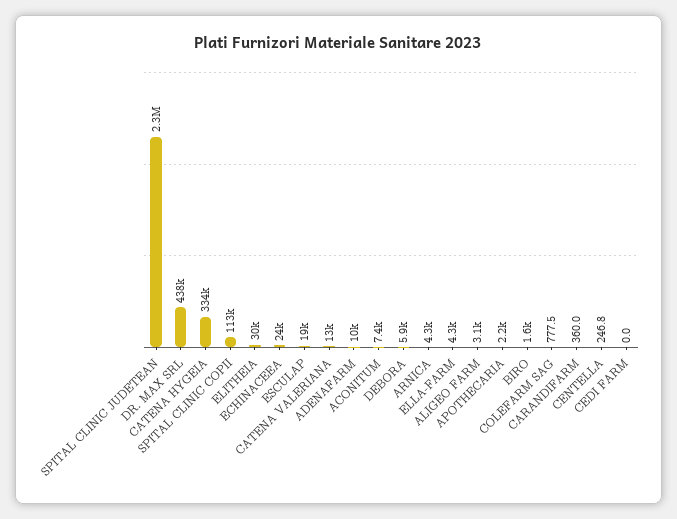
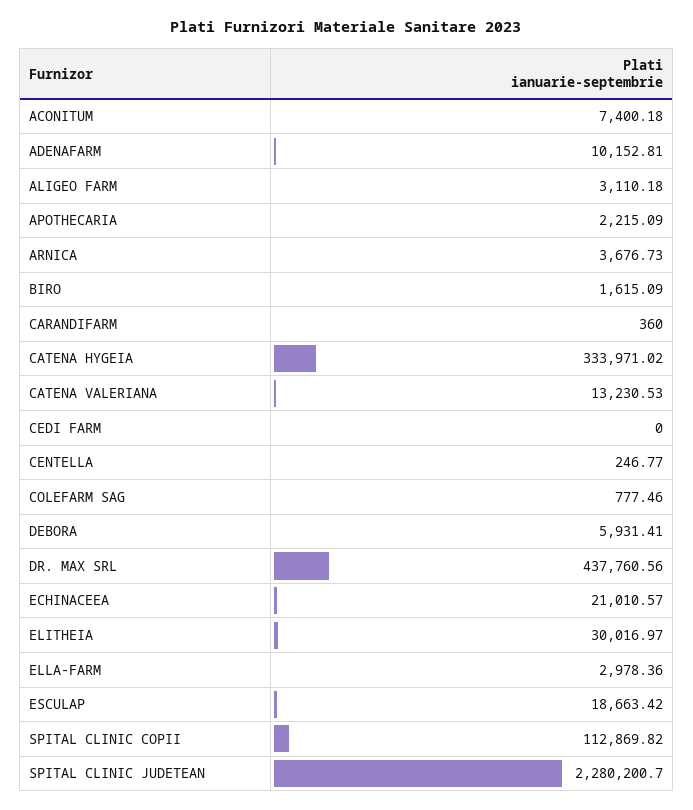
  {
    "SPITAL CLINIC JUDETEAN": 2280200.7,
    "DR. MAX SRL": 437760.56,
    "CATENA HYGEIA": 333971.02,
    "SPITAL CLINIC COPII": 112869.82,
    "ELITHEIA": 30016.97,
-   "ECHINACEEA": 24000,
+   "ECHINACEEA": 21010.57,
    "ESCULAP": 18663.42,
    "CATENA VALERIANA": 13230.53,
    "ADENAFARM": 10152.81,
    "ACONITUM": 7400.18,
    "DEBORA": 5931.41,
-   "ARNICA": 4300,
+   "ARNICA": 3676.73,
-   "ELLA-FARM": 4300,
+   "ELLA-FARM": 2978.36,
    "ALIGEO FARM": 3110.18,
    "APOTHECARIA": 2215.09,
    "BIRO": 1615.09,
    "COLEFARM SAG": 777.46,
    "CARANDIFARM": 360,
    "CENTELLA": 246.77,
    "CEDI FARM": 0
  }

